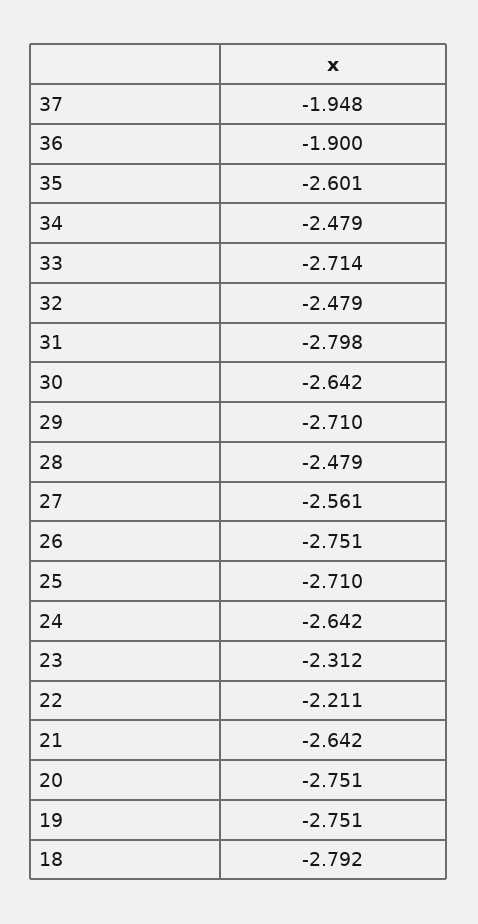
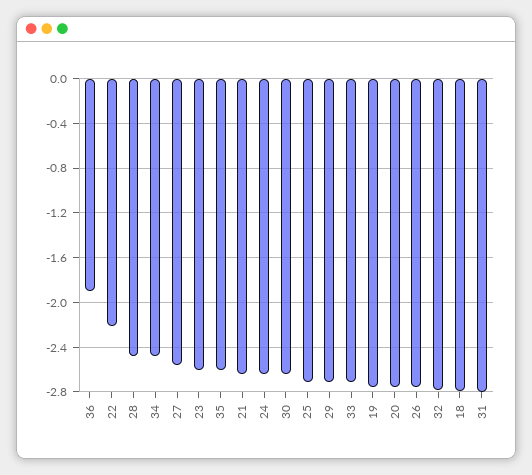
  {
-   "37": -1.948,
    "36": -1.9,
    "35": -2.601,
    "34": -2.479,
    "33": -2.714,
-   "32": -2.479,
+   "32": -2.8,
    "31": -2.798,
    "30": -2.642,
    "29": -2.71,
    "28": -2.479,
    "27": -2.561,
    "26": -2.751,
    "25": -2.71,
    "24": -2.642,
-   "23": -2.312,
+   "23": -2.6,
    "22": -2.211,
    "21": -2.642,
    "20": -2.751,
    "19": -2.751,
    "18": -2.792
  }

